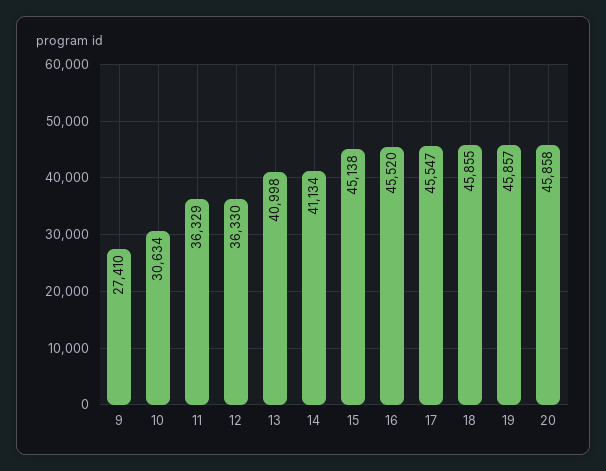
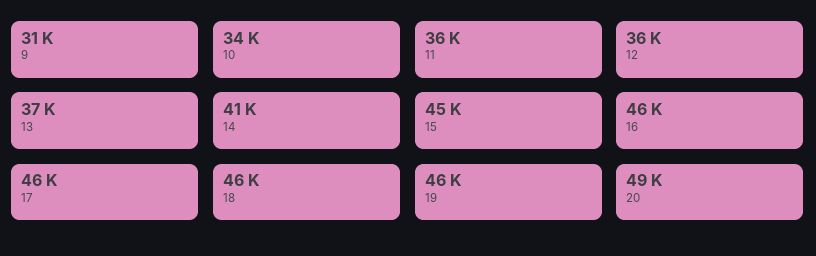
  {
-   "9": 27410,
+   "9": 31000,
-   "10": 30634,
+   "10": 34000,
    "11": 36329,
    "12": 36330,
-   "13": 40998,
+   "13": 37000,
    "14": 41134,
    "15": 45138,
    "16": 45520,
    "17": 45547,
    "18": 45855,
    "19": 45857,
-   "20": 45858
+   "20": 49000
  }

